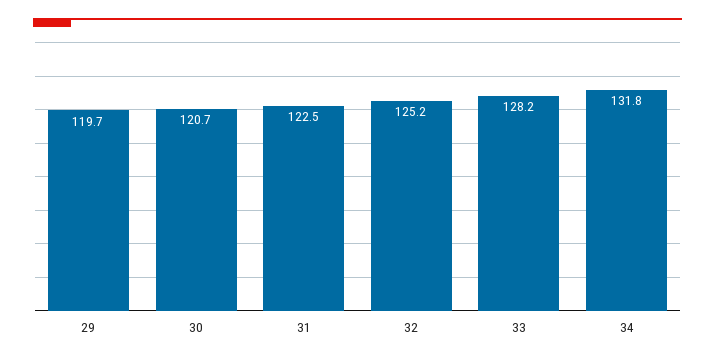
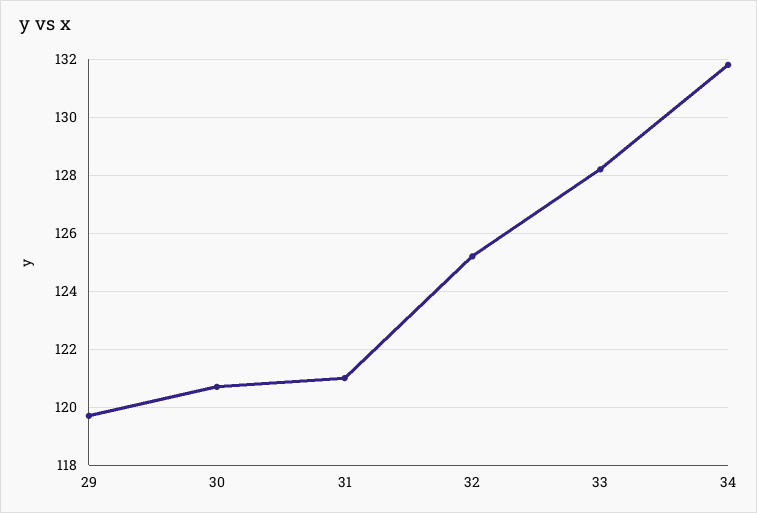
  {
    "29": 119.7,
    "30": 120.7,
-   "31": 122.5,
+   "31": 121,
    "32": 125.2,
    "33": 128.2,
    "34": 131.8
  }

